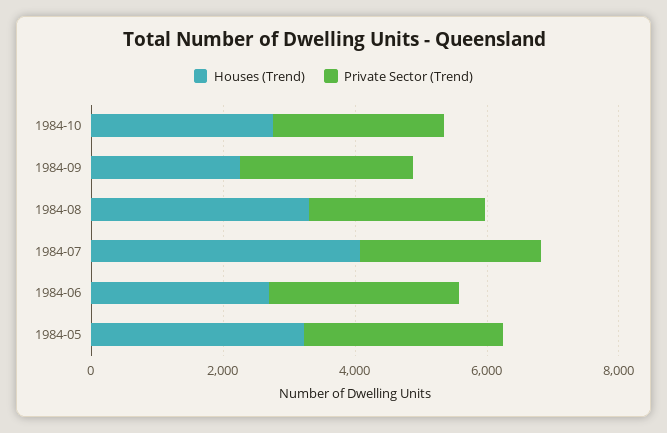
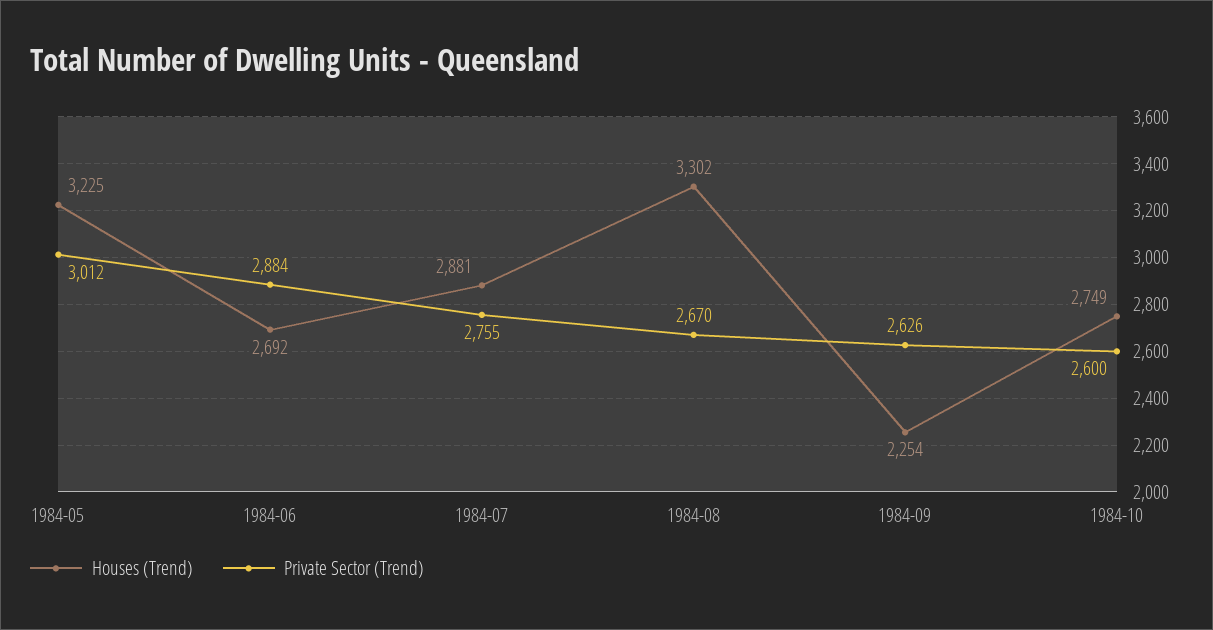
  {
    "Houses (Trend)": {
      "1984-10": 2749,
      "1984-09": 2254,
      "1984-08": 3302,
-     "1984-07": 4000,
+     "1984-07": 2881,
      "1984-06": 2692,
      "1984-05": 3225
    },
    "Private Sector (Trend)": {
      "1984-10": 2600,
      "1984-09": 2626,
      "1984-08": 2670,
      "1984-07": 2755,
      "1984-06": 2884,
      "1984-05": 3012
    }
  }

